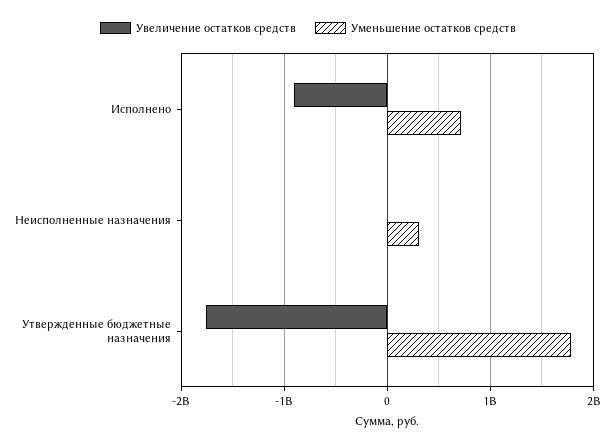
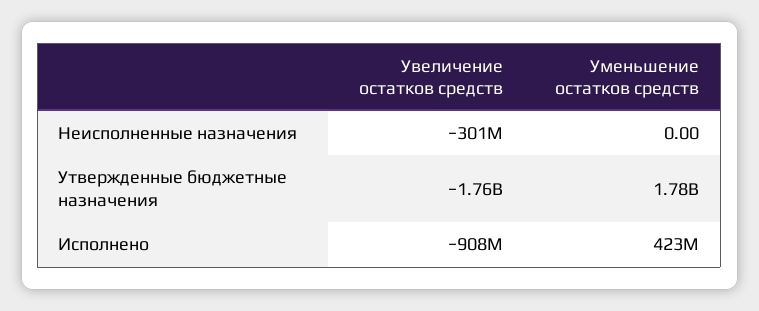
  {
    "Увеличение остатков средств": {
      "Исполнено": -908000000,
-     "Неисполненные назначения": 0,
+     "Неисполненные назначения": -301000000,
      "Утвержденные бюджетные назначения": -1760000000
    },
    "Уменьшение остатков средств": {
-     "Исполнено": 700000000,
+     "Исполнено": 423000000,
-     "Неисполненные назначения": 300000000,
+     "Неисполненные назначения": 0,
      "Утвержденные бюджетные назначения": 1780000000
    }
  }

